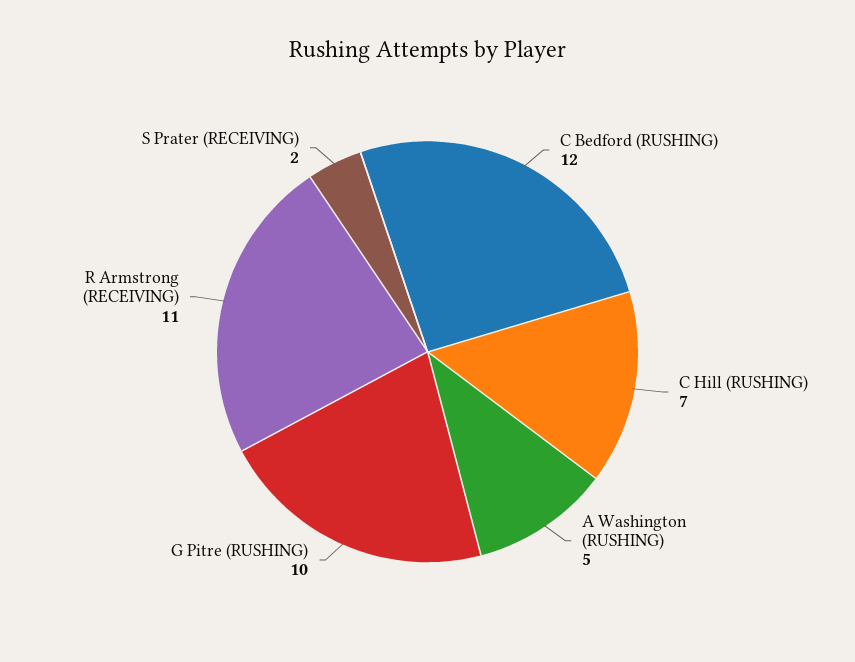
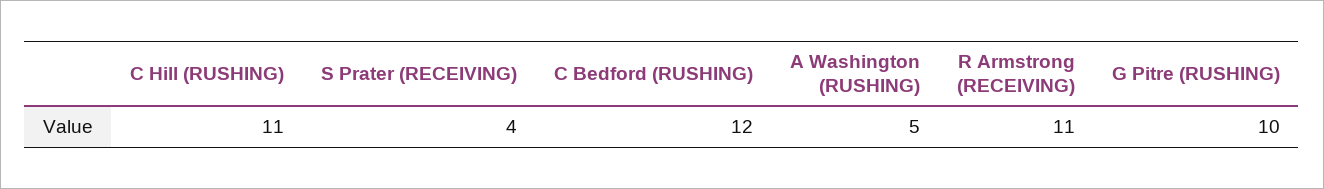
  {
    "C Bedford (RUSHING)": 12,
-   "C Hill (RUSHING)": 7,
+   "C Hill (RUSHING)": 11,
    "A Washington (RUSHING)": 5,
    "G Pitre (RUSHING)": 10,
    "R Armstrong (RECEIVING)": 11,
-   "S Prater (RECEIVING)": 2
+   "S Prater (RECEIVING)": 4
  }

